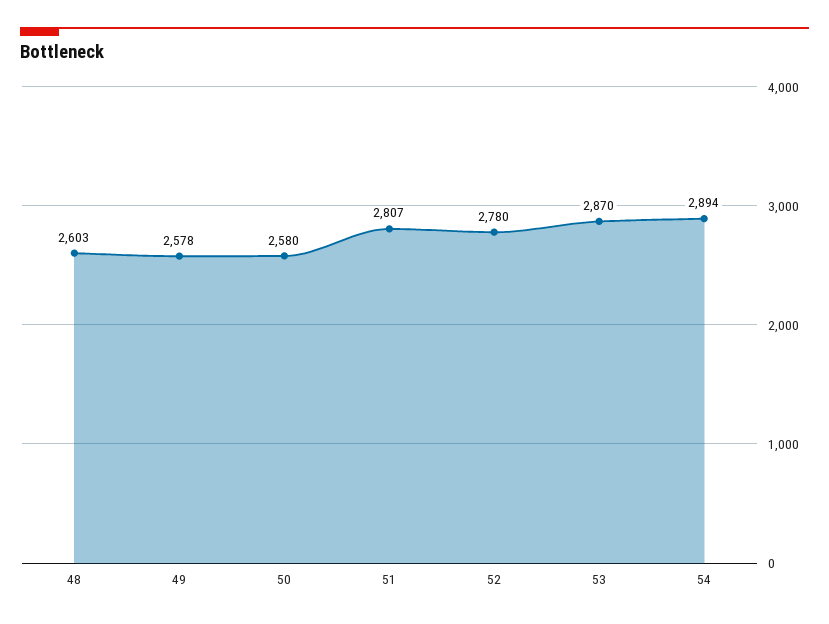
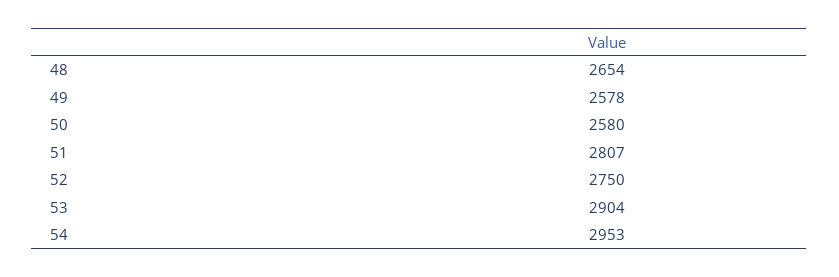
  {
-   "48": 2603,
+   "48": 2654,
    "49": 2578,
    "50": 2580,
    "51": 2807,
-   "52": 2780,
+   "52": 2750,
-   "53": 2870,
+   "53": 2904,
-   "54": 2894
+   "54": 2953
  }

